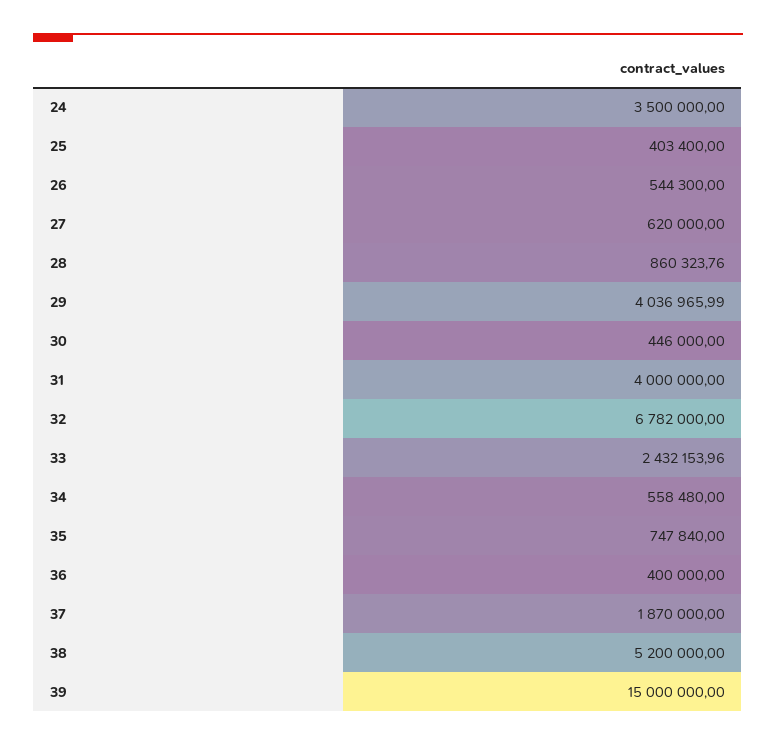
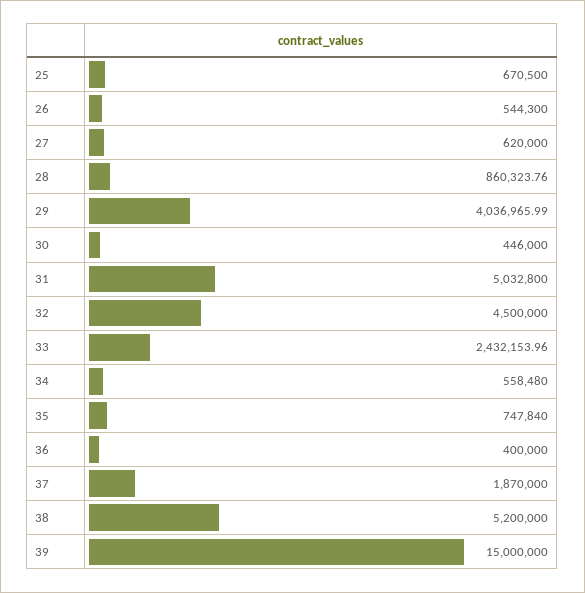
  {
-   "24": 3500000,
-   "25": 403400,
+   "25": 670500,
    "26": 544300,
    "27": 620000,
    "28": 860323.76,
    "29": 4036965.99,
    "30": 446000,
-   "31": 4000000,
+   "31": 5032800,
-   "32": 6782000,
+   "32": 4500000,
    "33": 2432153.96,
    "34": 558480,
    "35": 747840,
    "36": 400000,
    "37": 1870000,
    "38": 5200000,
    "39": 15000000
  }

